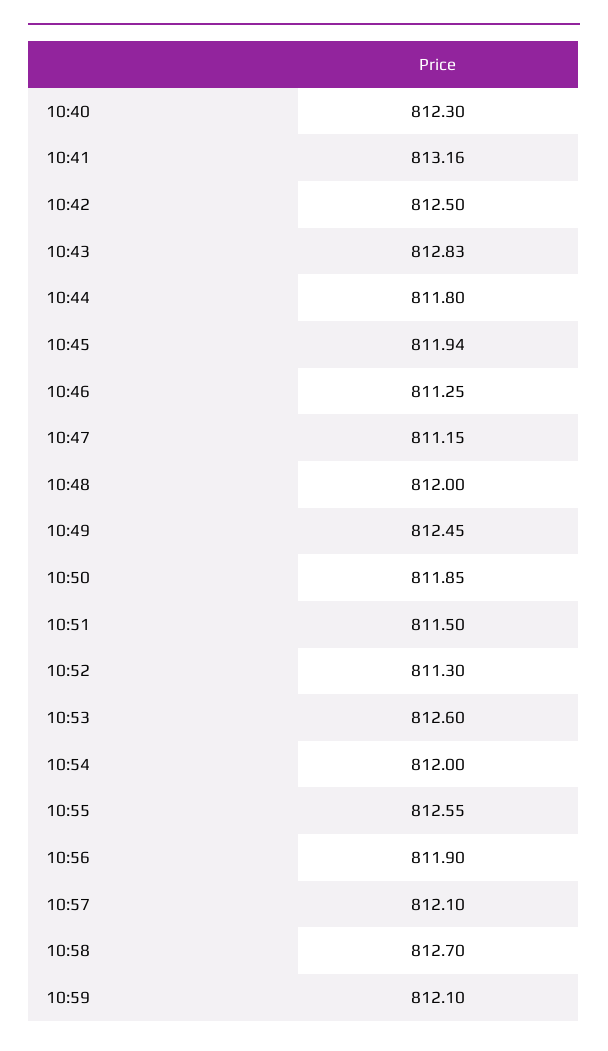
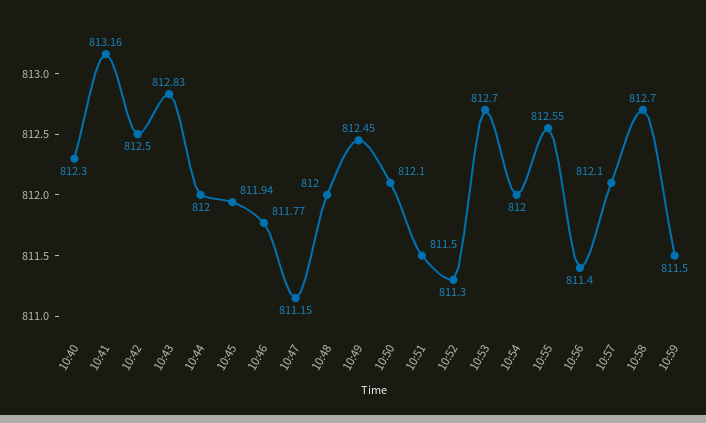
  {
    "10:40": 812.3,
    "10:41": 813.16,
    "10:42": 812.5,
    "10:43": 812.83,
-   "10:44": 811.8,
+   "10:44": 812,
    "10:45": 811.94,
-   "10:46": 811.25,
+   "10:46": 811.77,
    "10:47": 811.15,
    "10:48": 812,
    "10:49": 812.45,
-   "10:50": 811.85,
+   "10:50": 812.1,
    "10:51": 811.5,
    "10:52": 811.3,
-   "10:53": 812.6,
+   "10:53": 812.7,
    "10:54": 812,
    "10:55": 812.55,
-   "10:56": 811.9,
+   "10:56": 811.4,
    "10:57": 812.1,
    "10:58": 812.7,
-   "10:59": 812.1
+   "10:59": 811.5
  }

